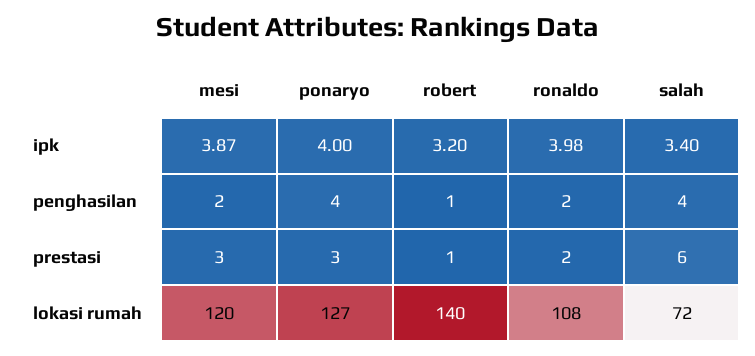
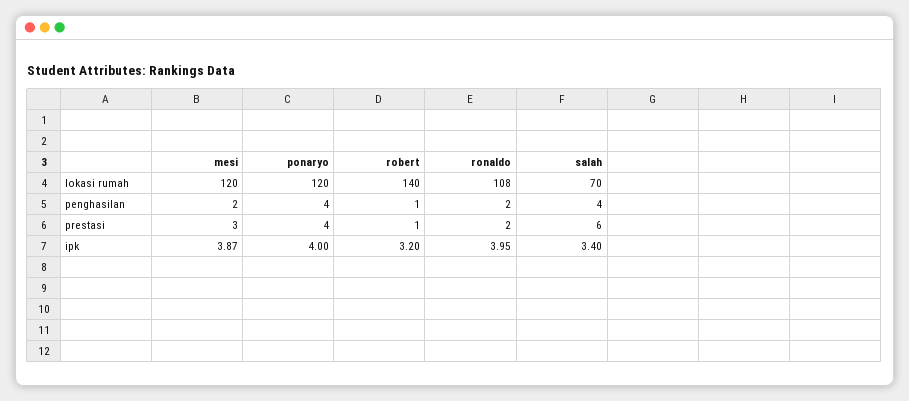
  {
    "mesi": {
      "ipk": 3.87,
      "penghasilan": 2,
      "prestasi": 3,
      "lokasi rumah": 120
    },
    "ponaryo": {
      "ipk": 4,
      "penghasilan": 4,
-     "prestasi": 3,
+     "prestasi": 4,
-     "lokasi rumah": 127
+     "lokasi rumah": 120
    },
    "robert": {
      "ipk": 3.2,
      "penghasilan": 1,
      "prestasi": 1,
      "lokasi rumah": 140
    },
    "ronaldo": {
-     "ipk": 3.98,
+     "ipk": 3.95,
      "penghasilan": 2,
      "prestasi": 2,
      "lokasi rumah": 108
    },
    "salah": {
      "ipk": 3.4,
      "penghasilan": 4,
      "prestasi": 6,
-     "lokasi rumah": 72
+     "lokasi rumah": 70
    }
  }

